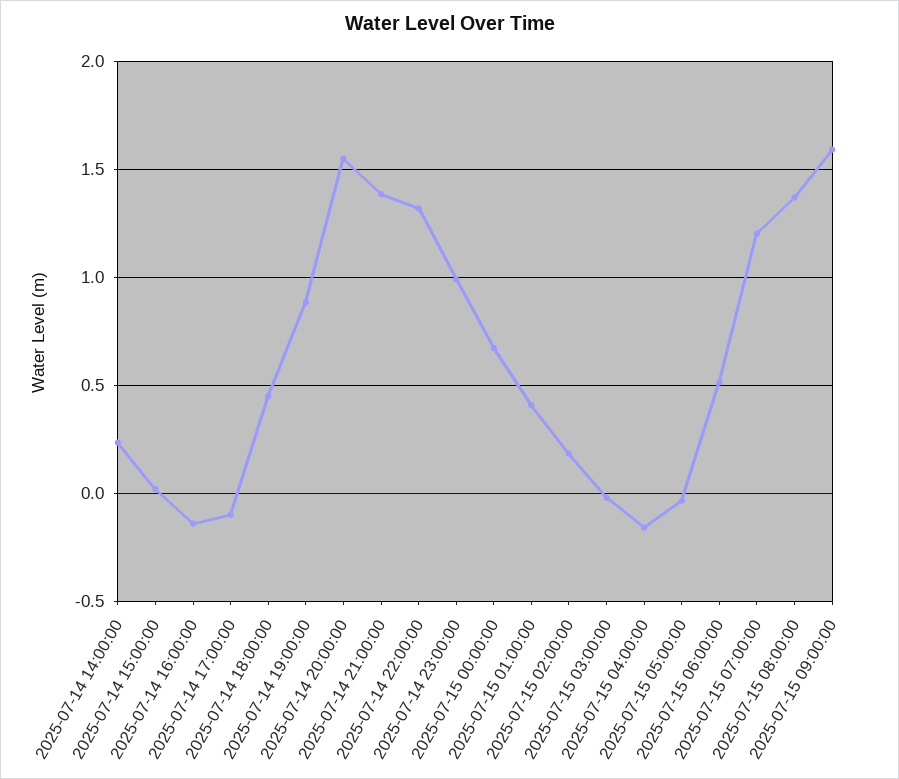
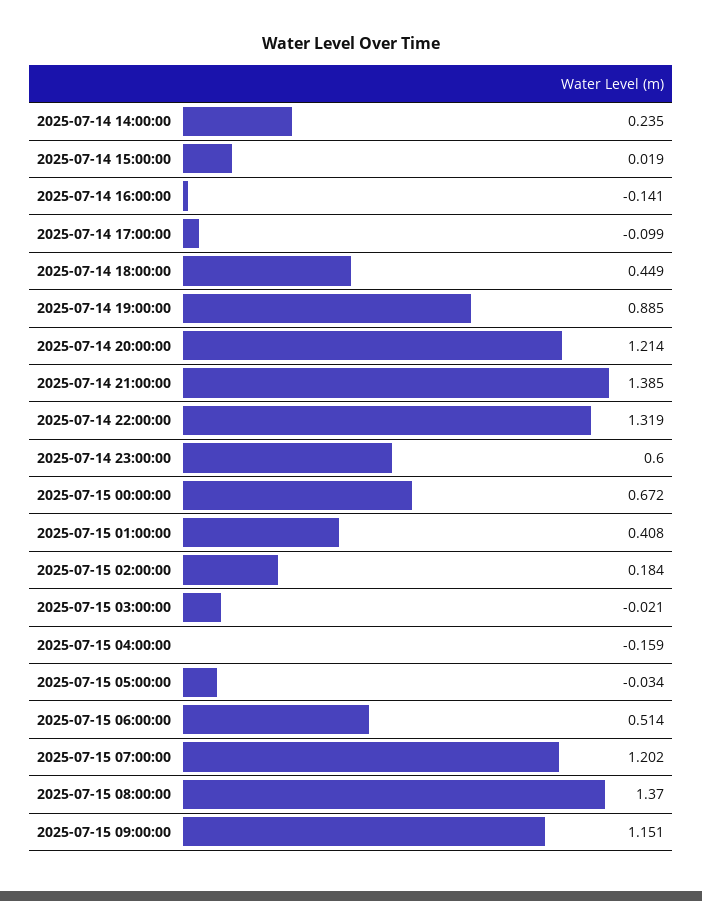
  {
    "2025-07-14 14:00:00": 0.235,
    "2025-07-14 15:00:00": 0.019,
    "2025-07-14 16:00:00": -0.141,
    "2025-07-14 17:00:00": -0.099,
    "2025-07-14 18:00:00": 0.449,
    "2025-07-14 19:00:00": 0.885,
-   "2025-07-14 20:00:00": 1.55,
+   "2025-07-14 20:00:00": 1.214,
    "2025-07-14 21:00:00": 1.385,
    "2025-07-14 22:00:00": 1.319,
-   "2025-07-14 23:00:00": 1,
+   "2025-07-14 23:00:00": 0.6,
    "2025-07-15 00:00:00": 0.672,
    "2025-07-15 01:00:00": 0.408,
    "2025-07-15 02:00:00": 0.184,
    "2025-07-15 03:00:00": -0.021,
    "2025-07-15 04:00:00": -0.159,
    "2025-07-15 05:00:00": -0.034,
    "2025-07-15 06:00:00": 0.514,
    "2025-07-15 07:00:00": 1.202,
    "2025-07-15 08:00:00": 1.37,
-   "2025-07-15 09:00:00": 1.6
+   "2025-07-15 09:00:00": 1.151
  }

